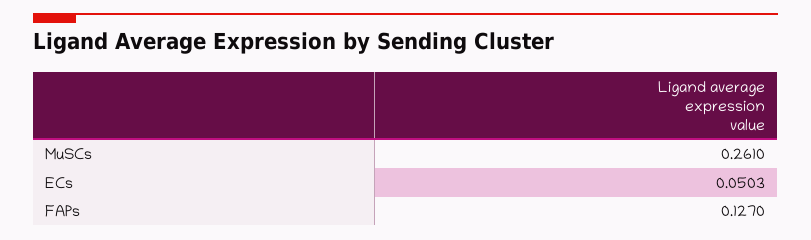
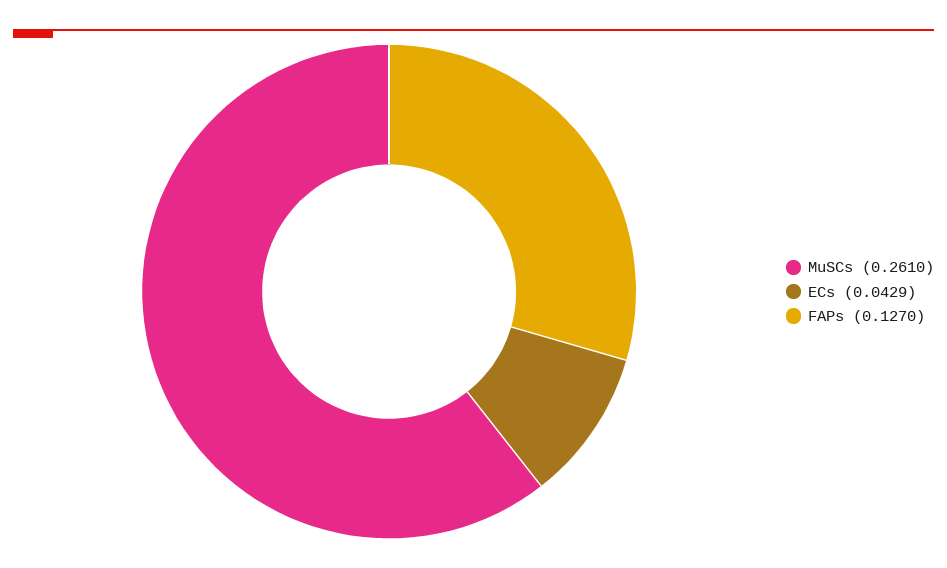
  {
    "MuSCs": 0.261,
-   "ECs": 0.0503,
+   "ECs": 0.0429,
    "FAPs": 0.127
  }

